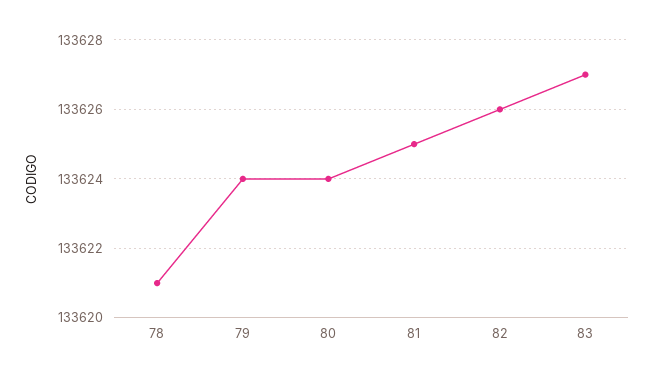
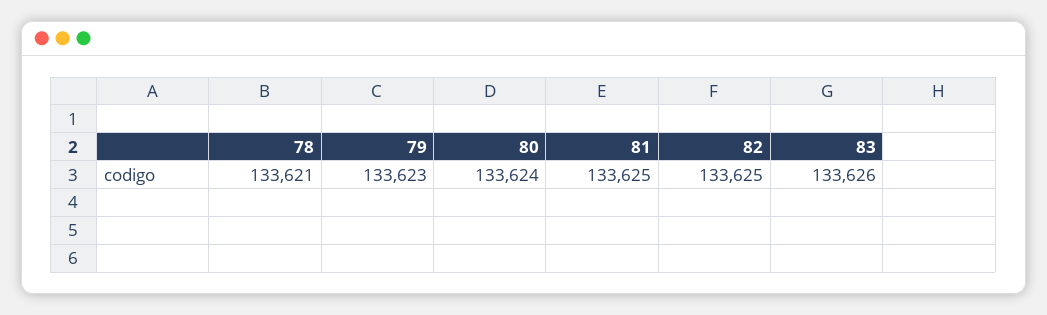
  {
    "78": 133621,
-   "79": 133624,
+   "79": 133623,
    "80": 133624,
    "81": 133625,
-   "82": 133626,
+   "82": 133625,
-   "83": 133627
+   "83": 133626
  }

